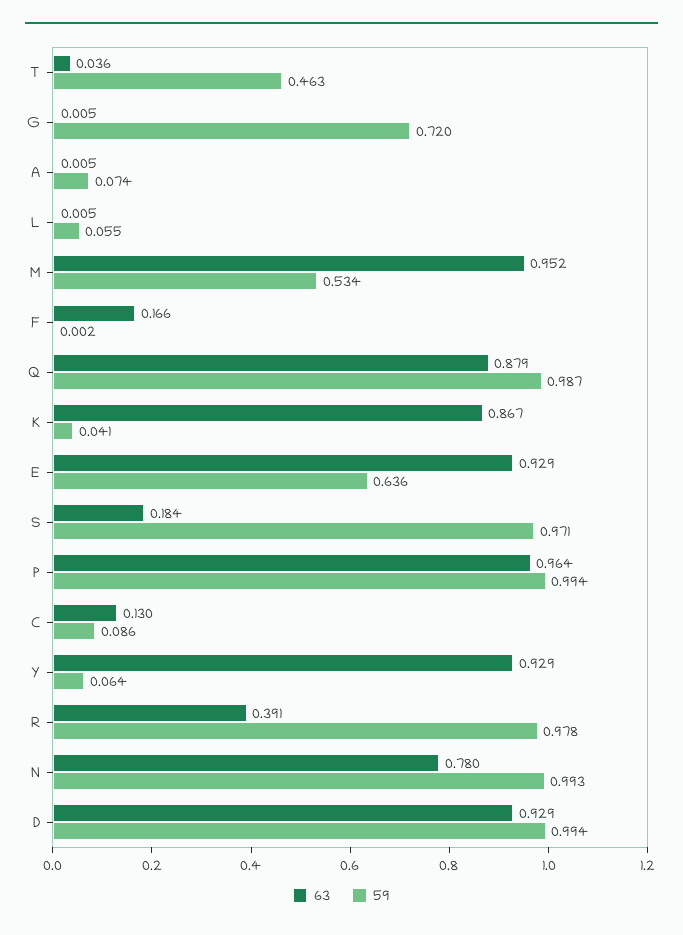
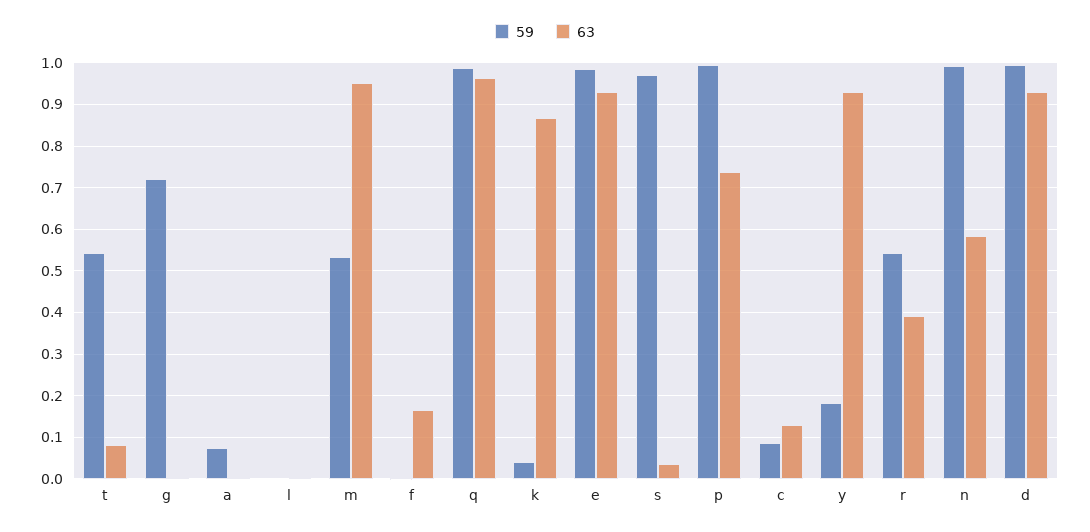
  {
    "63": {
-     "T": 0.036,
+     "T": 0.08,
      "G": 0.005,
      "A": 0.005,
      "L": 0.005,
      "M": 0.952,
      "F": 0.166,
-     "Q": 0.879,
+     "Q": 0.96,
      "K": 0.867,
      "E": 0.929,
-     "S": 0.184,
+     "S": 0.04,
-     "P": 0.964,
+     "P": 0.74,
      "C": 0.13,
      "Y": 0.929,
      "R": 0.391,
-     "N": 0.78,
+     "N": 0.58,
      "D": 0.929
    },
    "59": {
-     "T": 0.463,
+     "T": 0.54,
      "G": 0.72,
      "A": 0.074,
-     "L": 0.055,
+     "L": 0,
      "M": 0.534,
      "F": 0.002,
      "Q": 0.987,
      "K": 0.041,
-     "E": 0.636,
+     "E": 0.98,
      "S": 0.971,
      "P": 0.994,
      "C": 0.086,
-     "Y": 0.064,
+     "Y": 0.18,
-     "R": 0.978,
+     "R": 0.54,
      "N": 0.993,
      "D": 0.994
    }
  }

